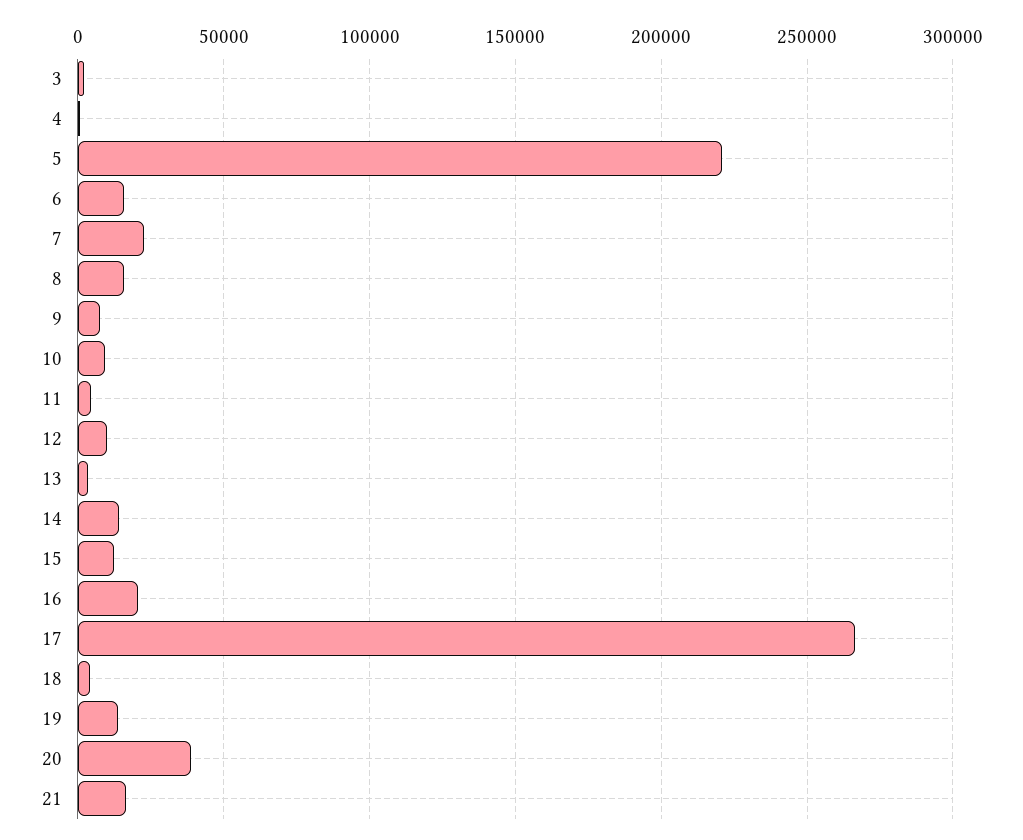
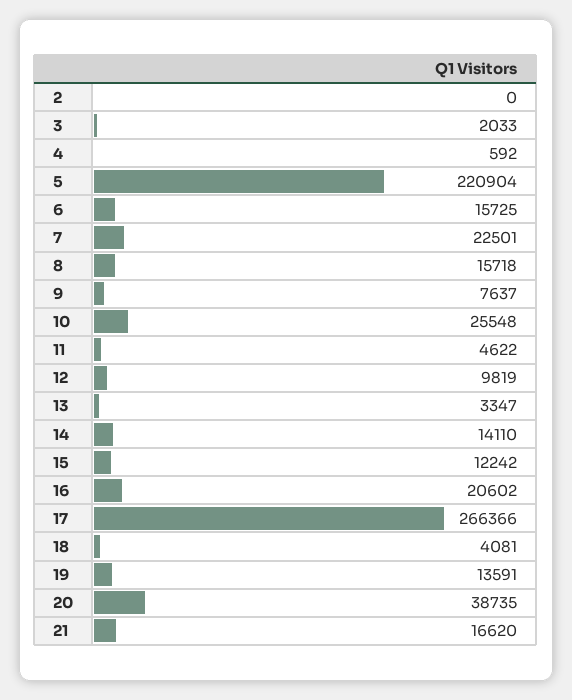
  {
    "3": 2033,
    "4": 592,
    "5": 220904,
    "6": 15725,
    "7": 22501,
    "8": 15718,
    "9": 7637,
-   "10": 10000,
+   "10": 25548,
    "11": 4622,
    "12": 9819,
    "13": 3347,
    "14": 14110,
    "15": 12242,
    "16": 20602,
    "17": 266366,
    "18": 4081,
    "19": 13591,
    "20": 38735,
-   "21": 16620
+   "21": 16620,
+   "2": 0
  }

